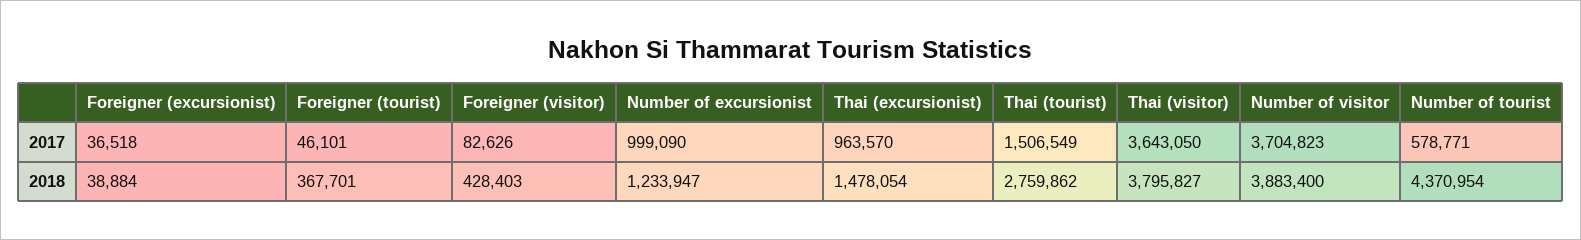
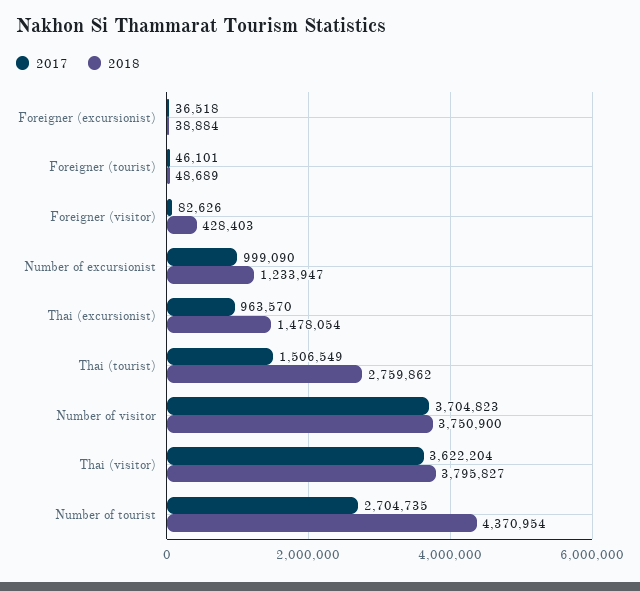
  {
    "2017": {
      "Foreigner (excursionist)": 36518,
      "Foreigner (tourist)": 46101,
      "Foreigner (visitor)": 82626,
      "Number of excursionist": 999090,
      "Thai (excursionist)": 963570,
      "Thai (tourist)": 1506549,
-     "Thai (visitor)": 3643050,
+     "Thai (visitor)": 3622204,
      "Number of visitor": 3704823,
-     "Number of tourist": 578771
+     "Number of tourist": 2704735
    },
    "2018": {
      "Foreigner (excursionist)": 38884,
-     "Foreigner (tourist)": 367701,
+     "Foreigner (tourist)": 48689,
      "Foreigner (visitor)": 428403,
      "Number of excursionist": 1233947,
      "Thai (excursionist)": 1478054,
      "Thai (tourist)": 2759862,
      "Thai (visitor)": 3795827,
-     "Number of visitor": 3883400,
+     "Number of visitor": 3750900,
      "Number of tourist": 4370954
    }
  }

